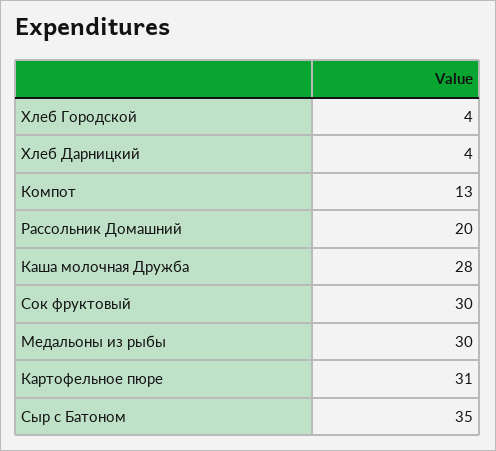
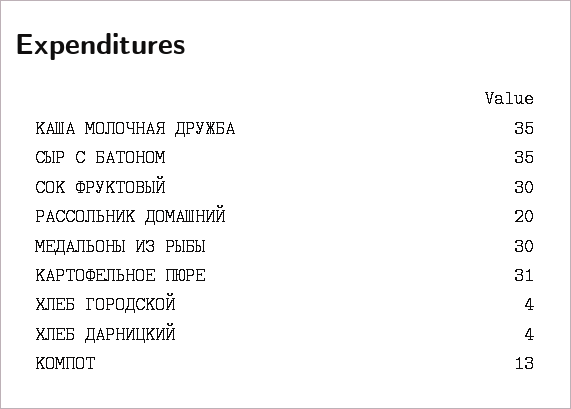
  {
    "Хлеб Городской": 4,
    "Хлеб Дарницкий": 4,
    "Компот": 13,
    "Рассольник Домашний": 20,
-   "Каша молочная Дружба": 28,
+   "Каша молочная Дружба": 35,
    "Сок фруктовый": 30,
    "Медальоны из рыбы": 30,
    "Картофельное пюре": 31,
    "Сыр с Батоном": 35
  }

